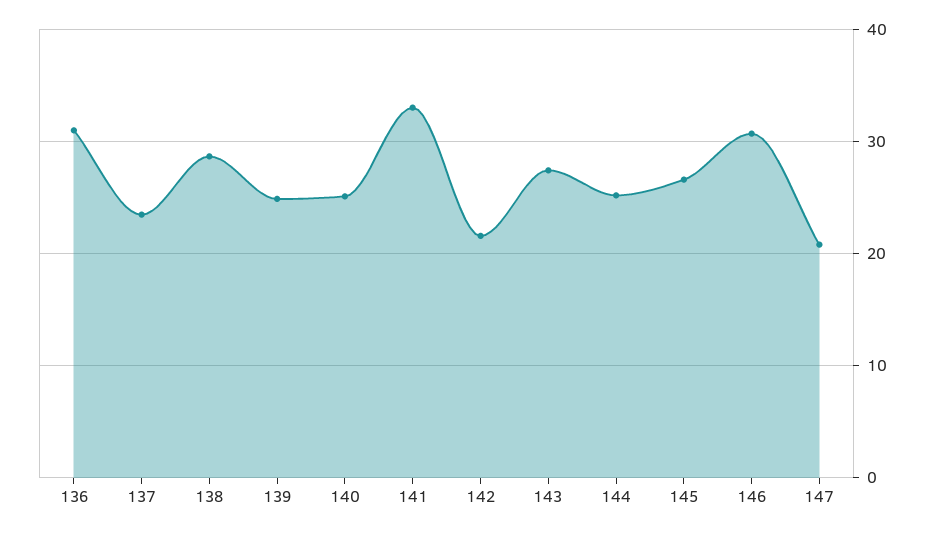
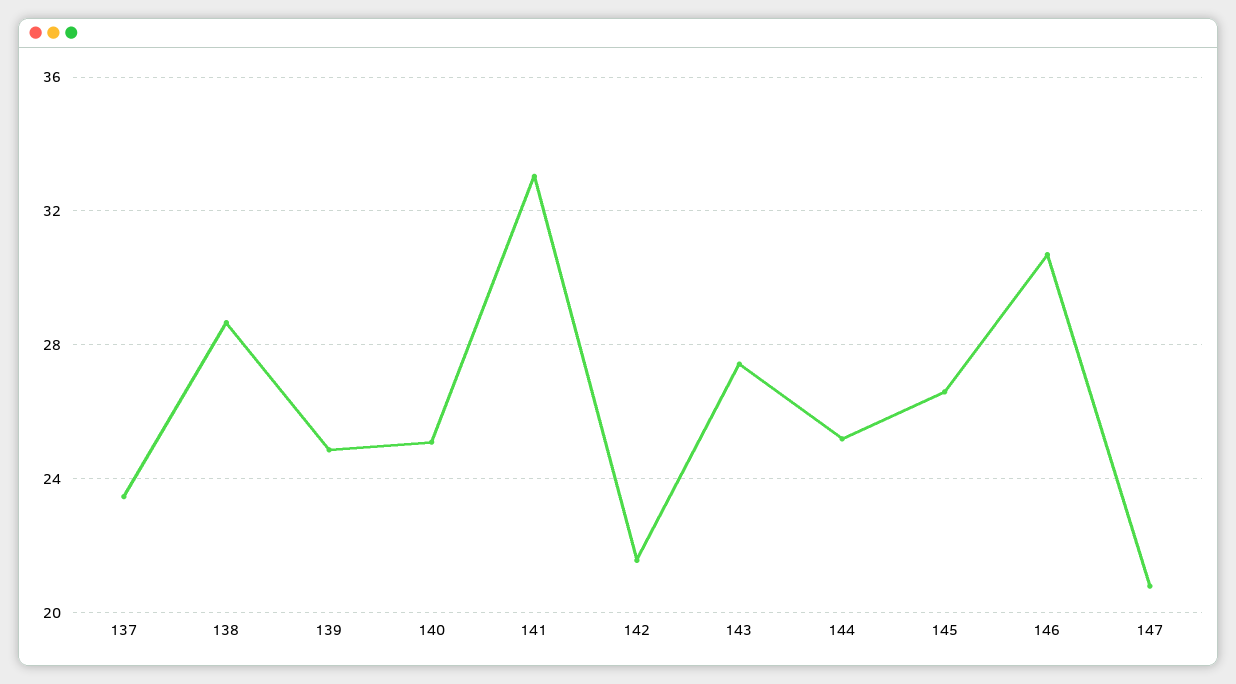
  {
-   "136": 31,
    "137": 23.5,
    "138": 28.5,
    "139": 25,
    "140": 25,
    "141": 33,
    "142": 21.5,
    "143": 27.5,
    "144": 25,
    "145": 26.5,
    "146": 30.5,
    "147": 21
  }

